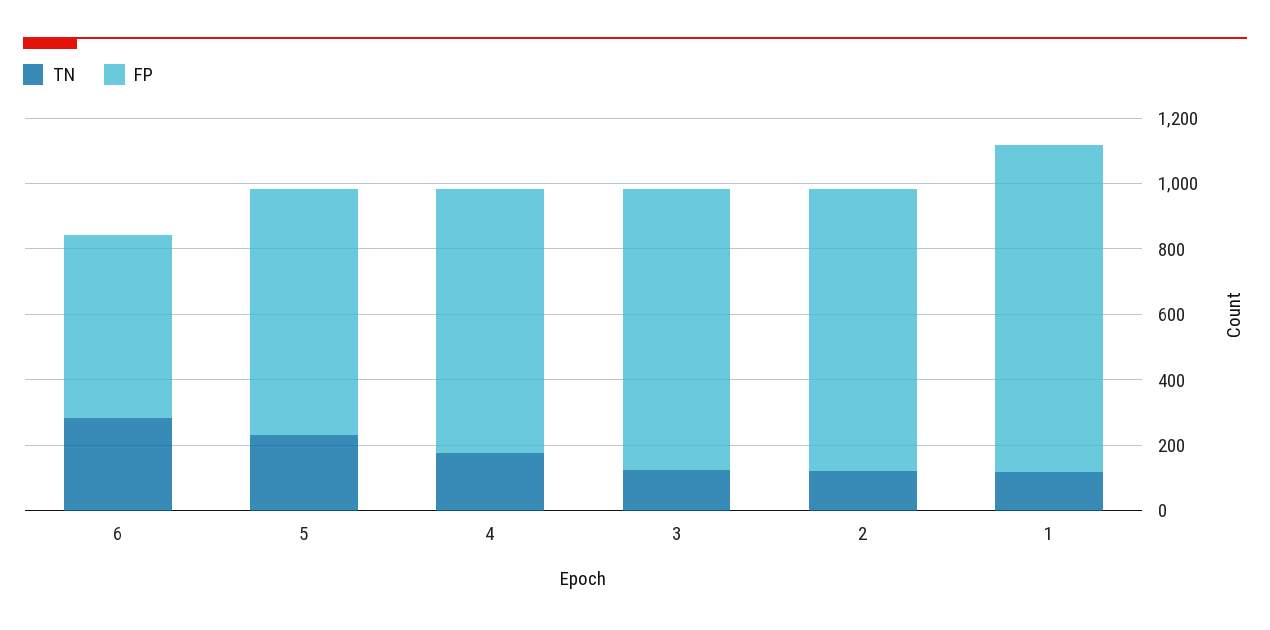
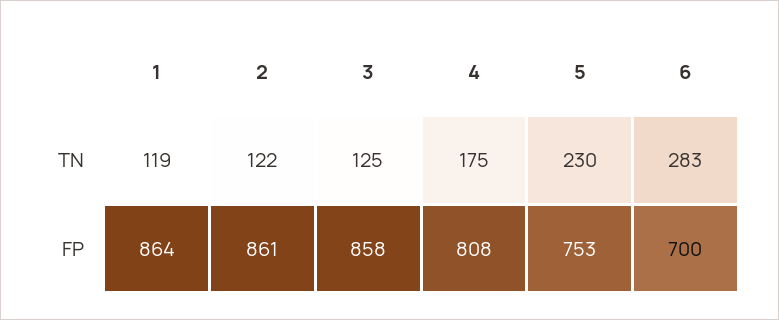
  {
    "TN": {
      "6": 283,
      "5": 230,
      "4": 175,
      "3": 125,
      "2": 122,
      "1": 119
    },
    "FP": {
-     "6": 550,
+     "6": 700,
      "5": 753,
      "4": 808,
      "3": 858,
      "2": 861,
-     "1": 1000
+     "1": 864
    }
  }

